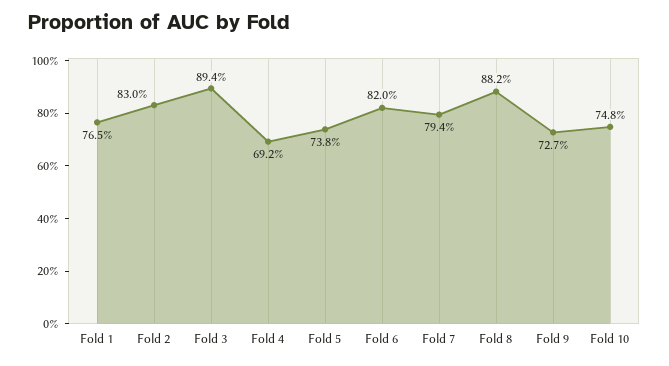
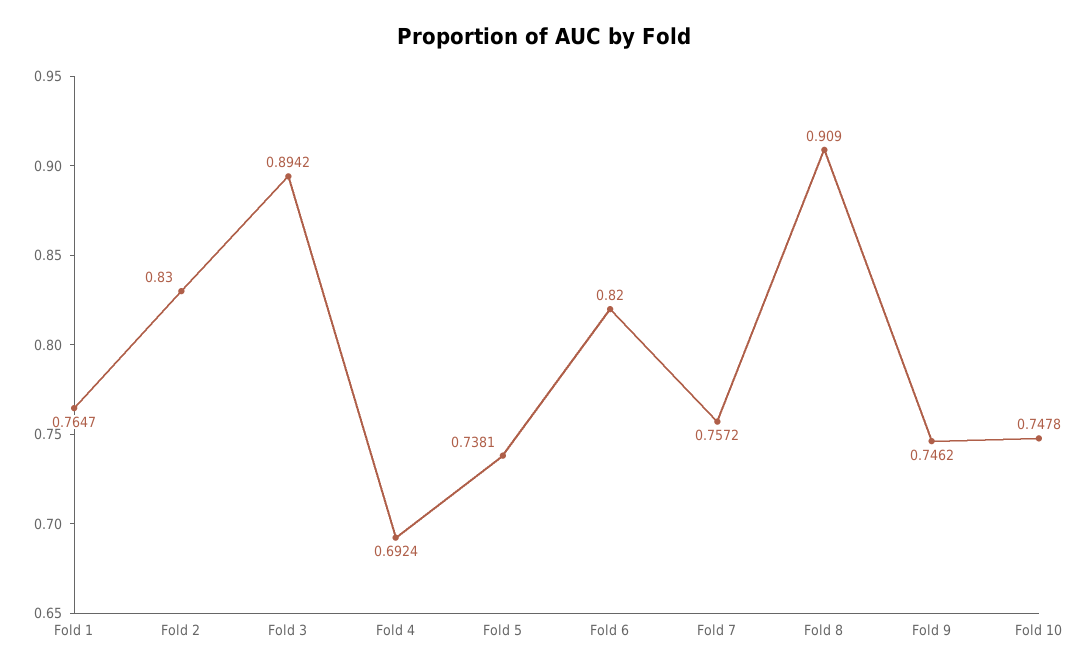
  {
    "Fold 1": 0.7647,
    "Fold 2": 0.83,
    "Fold 3": 0.8942,
    "Fold 4": 0.6924,
    "Fold 5": 0.7381,
    "Fold 6": 0.82,
-   "Fold 7": 0.794,
+   "Fold 7": 0.7572,
-   "Fold 8": 0.882,
+   "Fold 8": 0.909,
-   "Fold 9": 0.727,
+   "Fold 9": 0.7462,
    "Fold 10": 0.7478
  }

